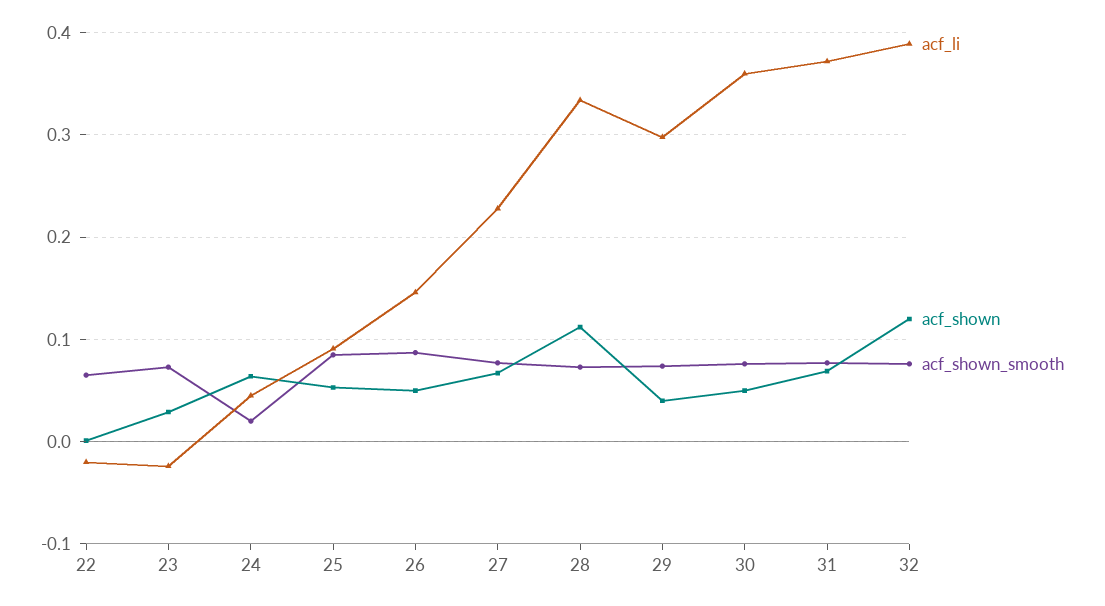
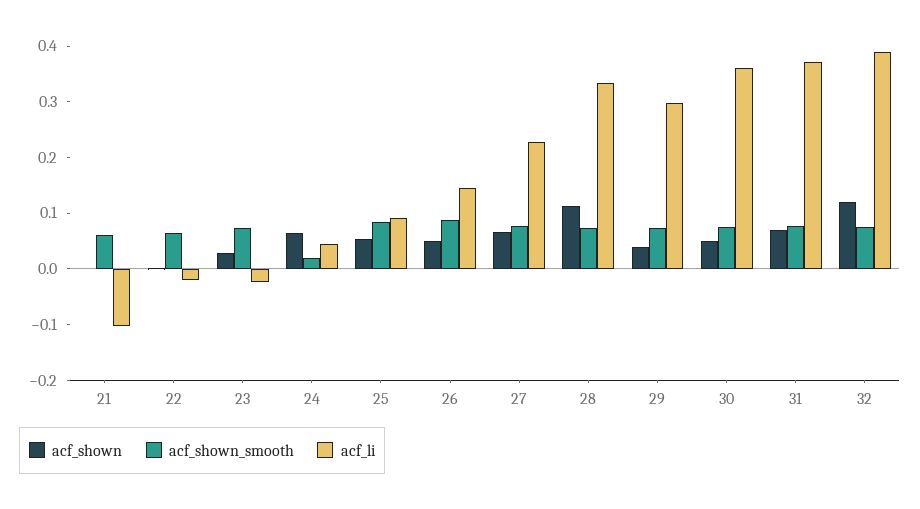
  {
    "acf_li": {
      "22": -0.02,
      "23": -0.02,
      "24": 0.05,
      "25": 0.09,
      "26": 0.15,
      "27": 0.23,
      "28": 0.33,
      "29": 0.3,
      "30": 0.36,
      "31": 0.37,
-     "32": 0.39
+     "32": 0.39,
+     "21": -0.1
    },
    "acf_shown": {
      "22": 0,
      "23": 0.03,
      "24": 0.06,
      "25": 0.05,
      "26": 0.05,
      "27": 0.07,
      "28": 0.11,
      "29": 0.04,
      "30": 0.05,
      "31": 0.07,
-     "32": 0.12
+     "32": 0.12,
+     "21": 0
    },
    "acf_shown_smooth": {
      "22": 0.07,
      "23": 0.07,
      "24": 0.02,
      "25": 0.09,
      "26": 0.09,
      "27": 0.08,
      "28": 0.07,
      "29": 0.07,
      "30": 0.08,
      "31": 0.08,
-     "32": 0.08
+     "32": 0.08,
+     "21": 0.06
    }
  }

